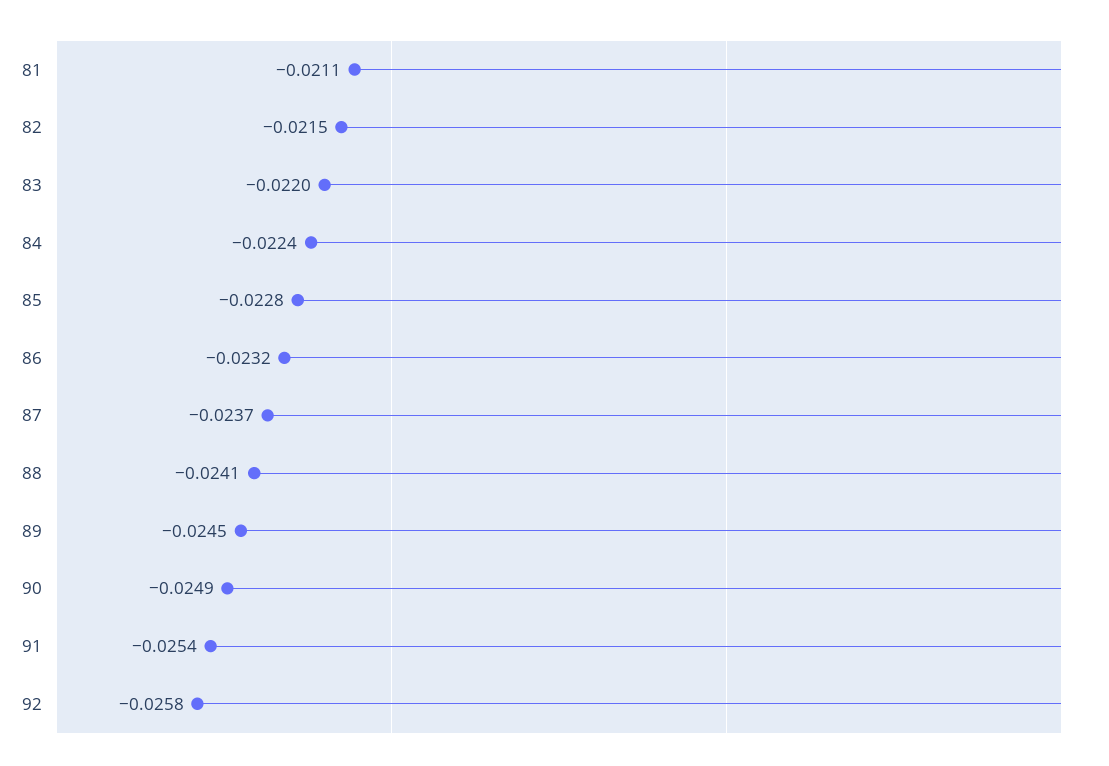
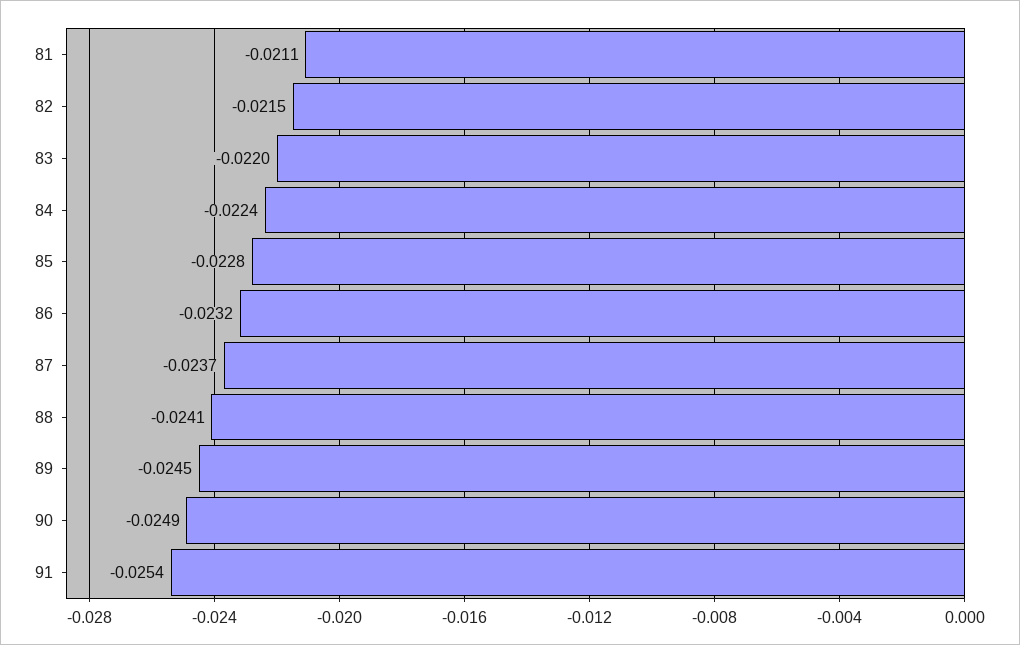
  {
    "81": -0.0211,
    "82": -0.0215,
    "83": -0.022,
    "84": -0.0224,
    "85": -0.0228,
    "86": -0.0232,
    "87": -0.0237,
    "88": -0.0241,
    "89": -0.0245,
    "90": -0.0249,
-   "91": -0.0254,
+   "91": -0.0254
-   "92": -0.0258
  }

